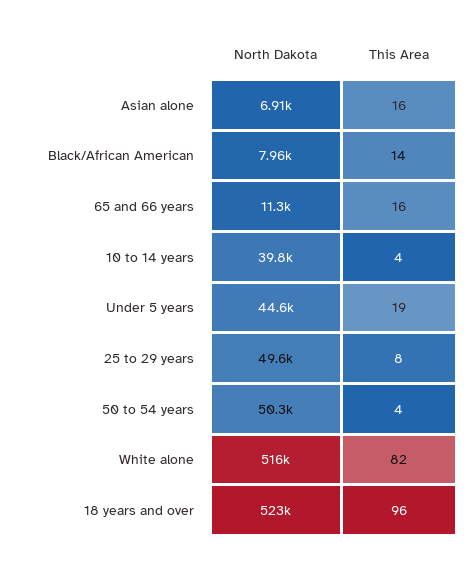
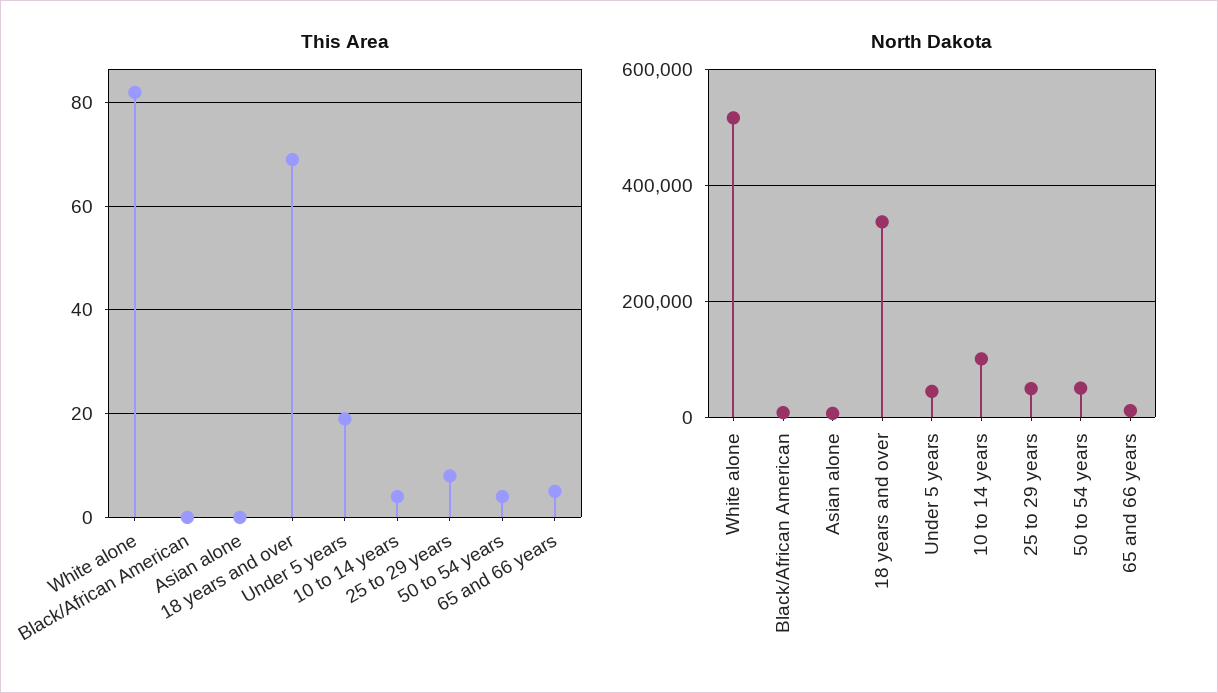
  {
    "North Dakota": {
      "Asian alone": 6910,
      "Black/African American": 7960,
      "65 and 66 years": 11300,
-     "10 to 14 years": 39800,
+     "10 to 14 years": 100000,
      "Under 5 years": 44600,
      "25 to 29 years": 49600,
      "50 to 54 years": 50300,
      "White alone": 516000,
-     "18 years and over": 523000
+     "18 years and over": 340000
    },
    "This Area": {
-     "Asian alone": 16,
+     "Asian alone": 0,
-     "Black/African American": 14,
+     "Black/African American": 0,
-     "65 and 66 years": 16,
+     "65 and 66 years": 5,
      "10 to 14 years": 4,
      "Under 5 years": 19,
      "25 to 29 years": 8,
      "50 to 54 years": 4,
      "White alone": 82,
-     "18 years and over": 96
+     "18 years and over": 70
    }
  }

